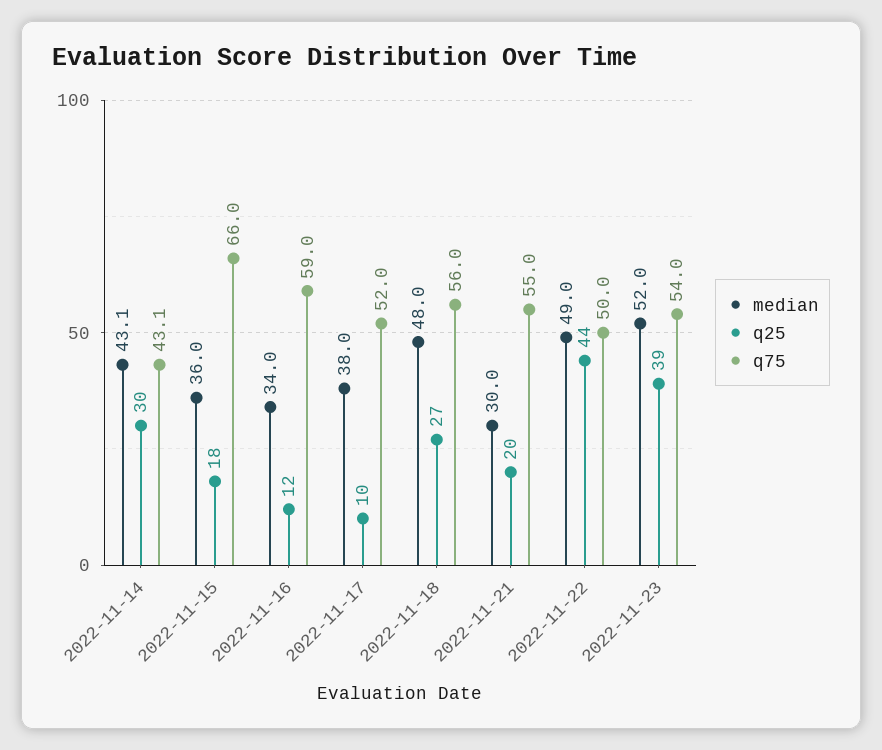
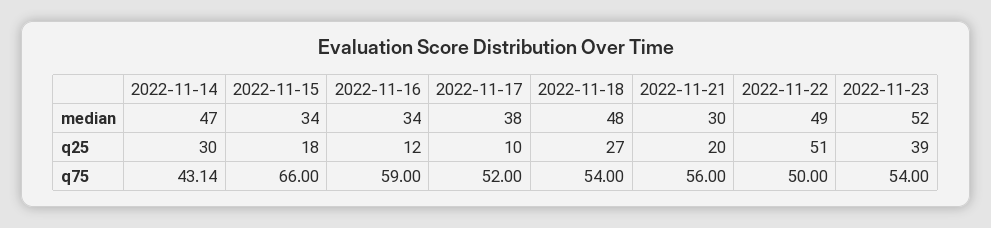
  {
    "median": {
-     "2022-11-14": 43.1,
+     "2022-11-14": 47,
-     "2022-11-15": 36,
+     "2022-11-15": 34,
      "2022-11-16": 34,
      "2022-11-17": 38,
      "2022-11-18": 48,
      "2022-11-21": 30,
      "2022-11-22": 49,
      "2022-11-23": 52
    },
    "q25": {
      "2022-11-14": 30,
      "2022-11-15": 18,
      "2022-11-16": 12,
      "2022-11-17": 10,
      "2022-11-18": 27,
      "2022-11-21": 20,
-     "2022-11-22": 44,
+     "2022-11-22": 51,
      "2022-11-23": 39
    },
    "q75": {
      "2022-11-14": 43.14,
      "2022-11-15": 66,
      "2022-11-16": 59,
      "2022-11-17": 52,
-     "2022-11-18": 56,
+     "2022-11-18": 54,
-     "2022-11-21": 55,
+     "2022-11-21": 56,
      "2022-11-22": 50,
      "2022-11-23": 54
    }
  }

